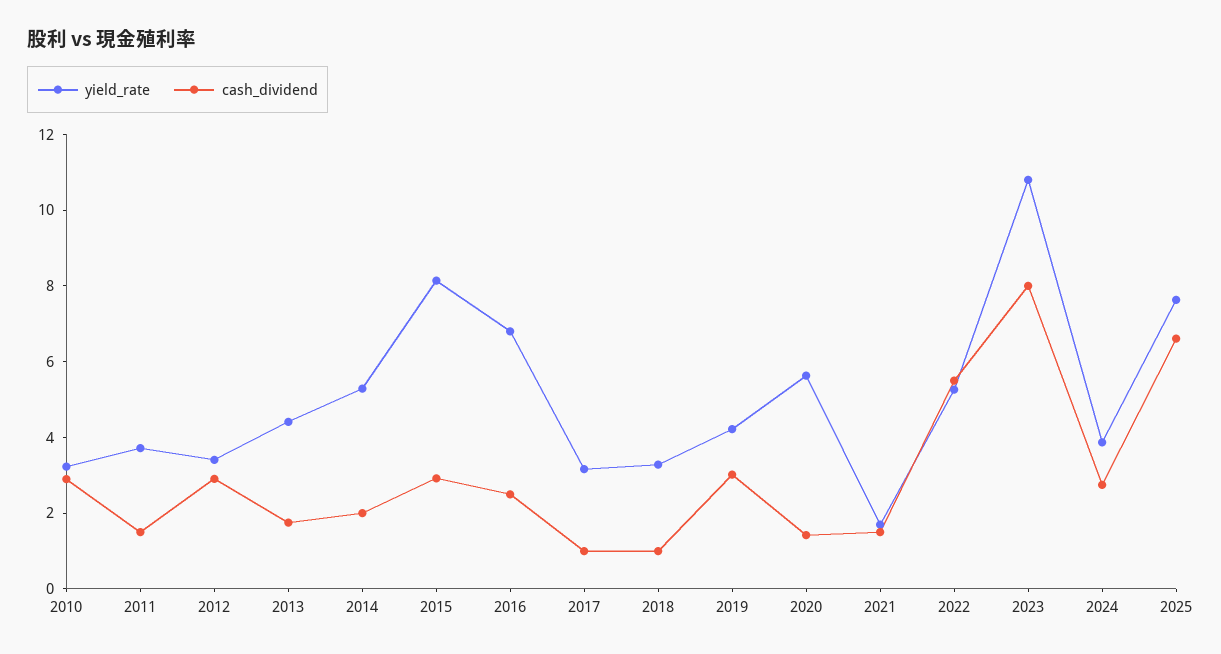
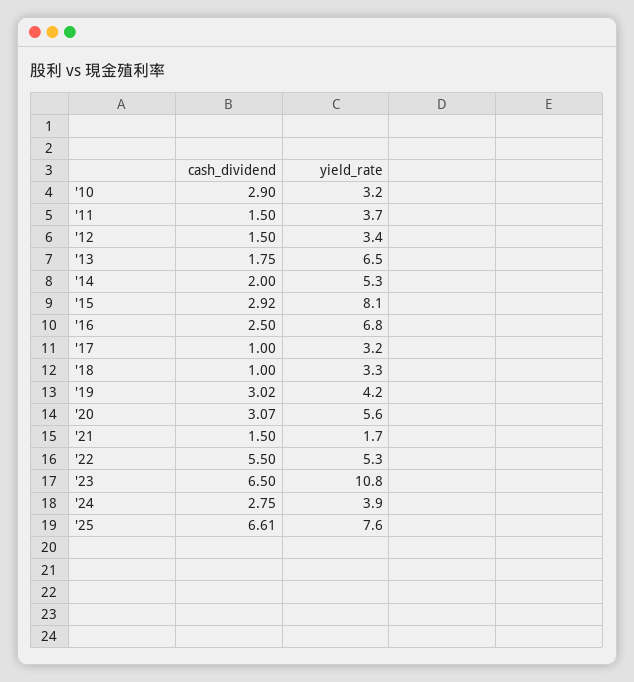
  {
    "yield_rate": {
      "2010": 3.2,
      "2011": 3.7,
      "2012": 3.4,
-     "2013": 4.5,
+     "2013": 6.5,
      "2014": 5.3,
      "2015": 8.1,
      "2016": 6.8,
      "2017": 3.2,
      "2018": 3.3,
      "2019": 4.2,
      "2020": 5.6,
      "2021": 1.7,
      "2022": 5.3,
      "2023": 10.8,
      "2024": 3.9,
      "2025": 7.6
    },
    "cash_dividend": {
      "2010": 2.9,
      "2011": 1.5,
-     "2012": 3,
+     "2012": 1.5,
      "2013": 1.75,
      "2014": 2,
      "2015": 2.92,
      "2016": 2.5,
      "2017": 1,
      "2018": 1,
      "2019": 3.02,
-     "2020": 1.5,
+     "2020": 3.07,
      "2021": 1.5,
      "2022": 5.5,
-     "2023": 8,
+     "2023": 6.5,
      "2024": 2.75,
      "2025": 6.61
    }
  }

